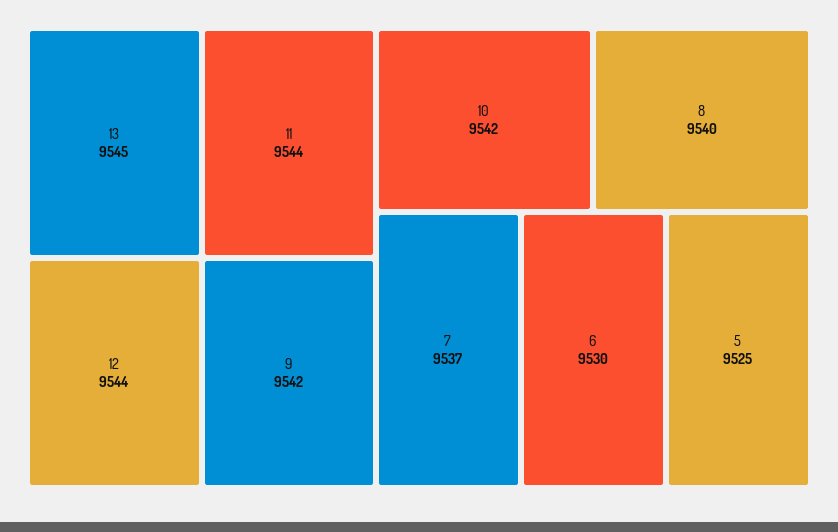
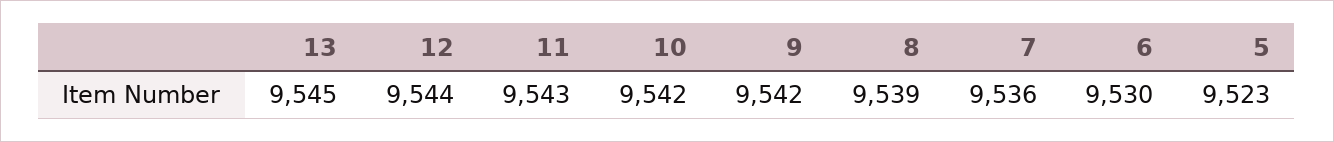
  {
    "13": 9545,
-   "11": 9544,
+   "11": 9543,
    "12": 9544,
    "9": 9542,
    "10": 9542,
-   "8": 9540,
+   "8": 9539,
-   "7": 9537,
+   "7": 9536,
    "6": 9530,
-   "5": 9525
+   "5": 9523
  }

